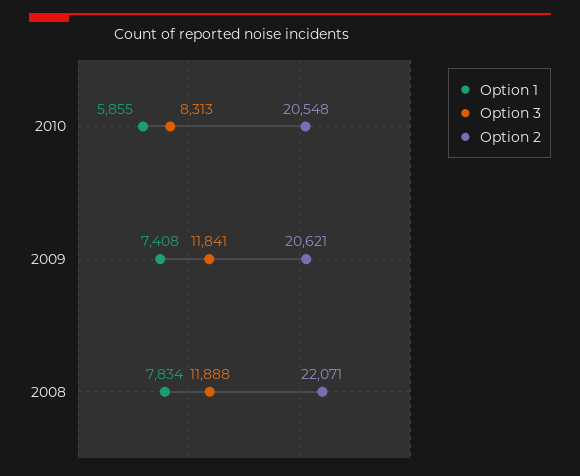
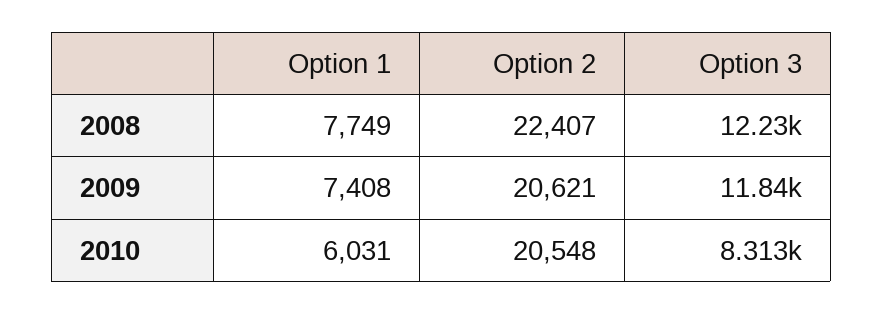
  {
    "Option 1": {
-     "2010": 5855,
+     "2010": 6031,
      "2009": 7408,
-     "2008": 7834
+     "2008": 7749
    },
    "Option 3": {
      "2010": 8313,
      "2009": 11841,
-     "2008": 11888
+     "2008": 12230
    },
    "Option 2": {
      "2010": 20548,
      "2009": 20621,
-     "2008": 22071
+     "2008": 22407
    }
  }

